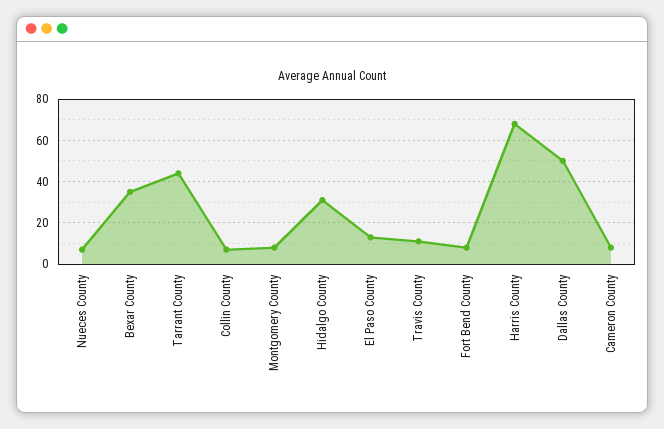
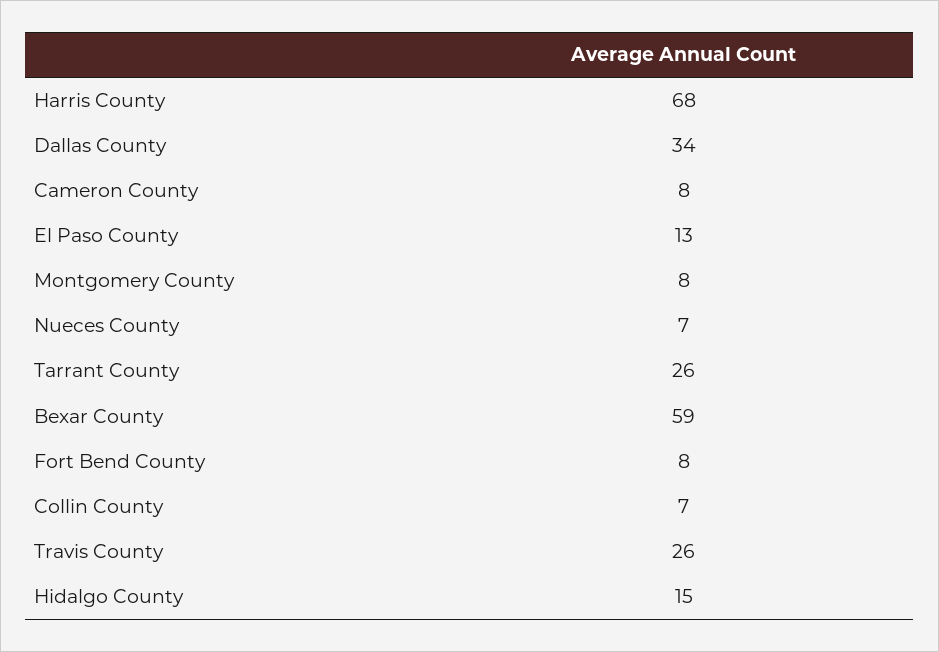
  {
    "Nueces County": 7,
-   "Bexar County": 35,
+   "Bexar County": 59,
-   "Tarrant County": 45,
+   "Tarrant County": 26,
    "Collin County": 7,
    "Montgomery County": 8,
-   "Hidalgo County": 30,
+   "Hidalgo County": 15,
    "El Paso County": 13,
-   "Travis County": 10,
+   "Travis County": 26,
    "Fort Bend County": 8,
    "Harris County": 68,
-   "Dallas County": 50,
+   "Dallas County": 34,
    "Cameron County": 8
  }

